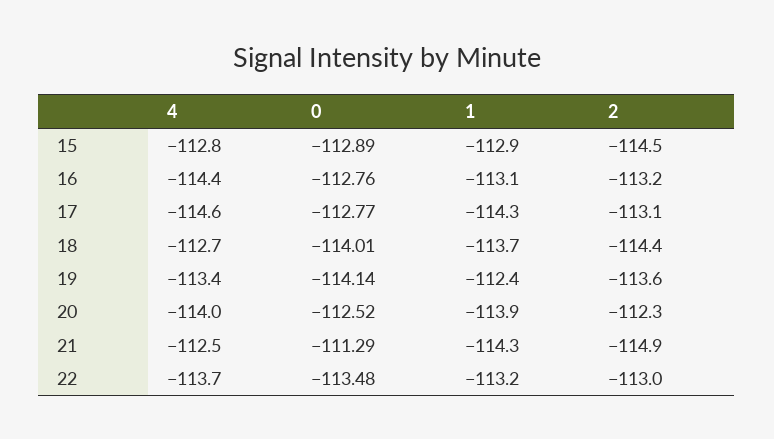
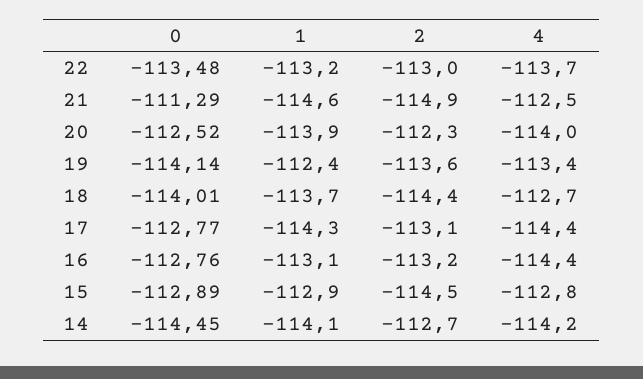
  {
    "4": {
      "15": -112.8,
      "16": -114.4,
-     "17": -114.6,
+     "17": -114.4,
      "18": -112.7,
      "19": -113.4,
      "20": -114,
      "21": -112.5,
-     "22": -113.7
+     "22": -113.7,
+     "14": -114.2
    },
    "0": {
      "15": -112.89,
      "16": -112.76,
      "17": -112.77,
      "18": -114.01,
      "19": -114.14,
      "20": -112.52,
      "21": -111.29,
-     "22": -113.48
+     "22": -113.48,
+     "14": -114.45
    },
    "1": {
      "15": -112.9,
      "16": -113.1,
      "17": -114.3,
      "18": -113.7,
      "19": -112.4,
      "20": -113.9,
-     "21": -114.3,
+     "21": -114.6,
-     "22": -113.2
+     "22": -113.2,
+     "14": -114.1
    },
    "2": {
      "15": -114.5,
      "16": -113.2,
      "17": -113.1,
      "18": -114.4,
      "19": -113.6,
      "20": -112.3,
      "21": -114.9,
-     "22": -113
+     "22": -113,
+     "14": -112.7
    }
  }

